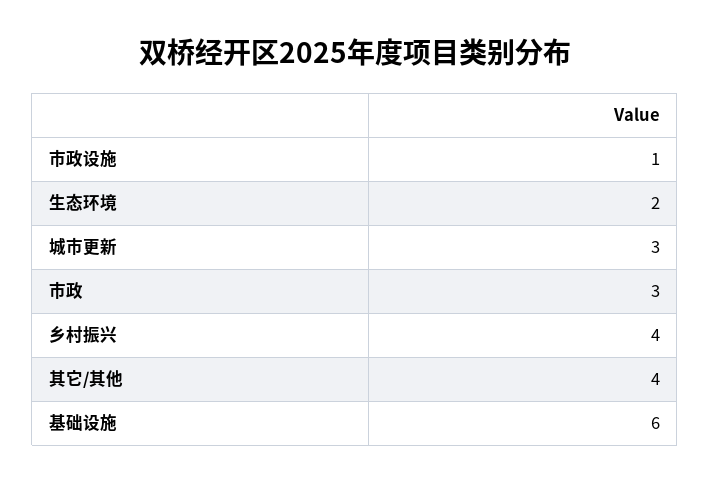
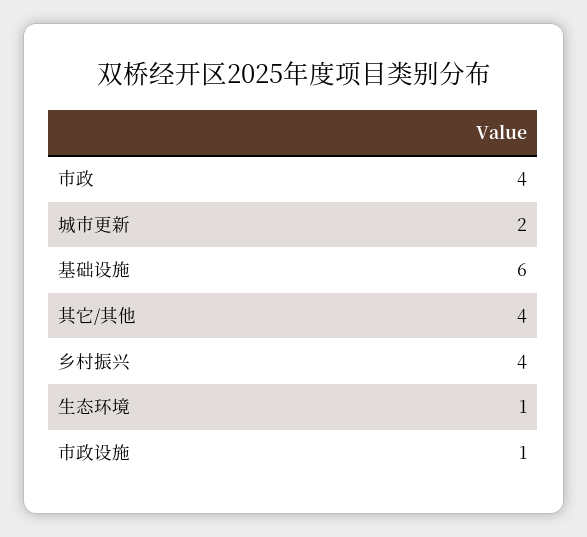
  {
    "市政设施": 1,
-   "生态环境": 2,
+   "生态环境": 1,
-   "城市更新": 3,
+   "城市更新": 2,
-   "市政": 3,
+   "市政": 4,
    "乡村振兴": 4,
    "其它/其他": 4,
    "基础设施": 6
  }

